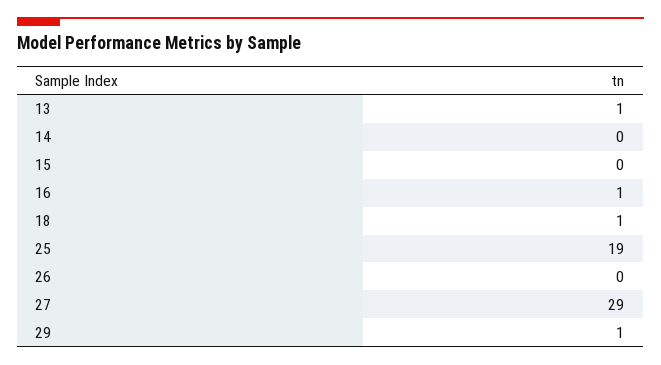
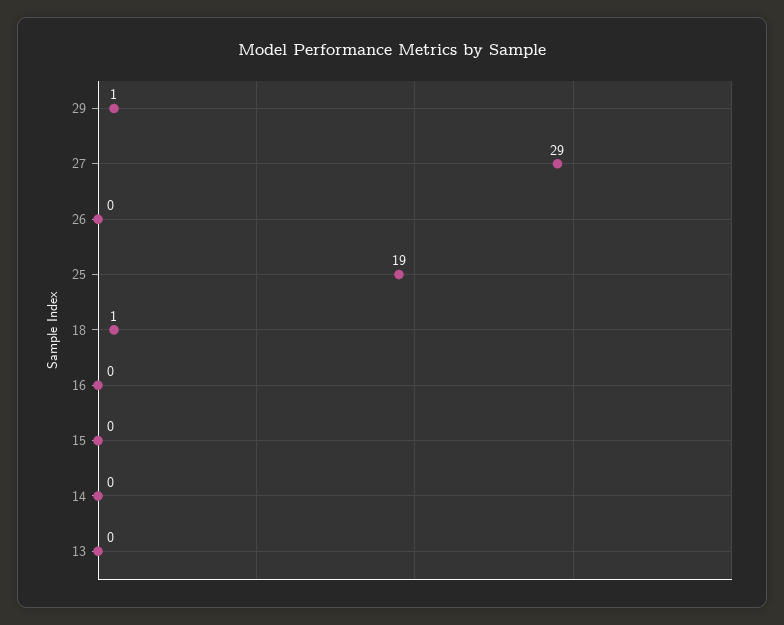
  {
-   "13": 1,
+   "13": 0,
    "14": 0,
    "15": 0,
-   "16": 1,
+   "16": 0,
    "18": 1,
    "25": 19,
    "26": 0,
    "27": 29,
    "29": 1
  }

